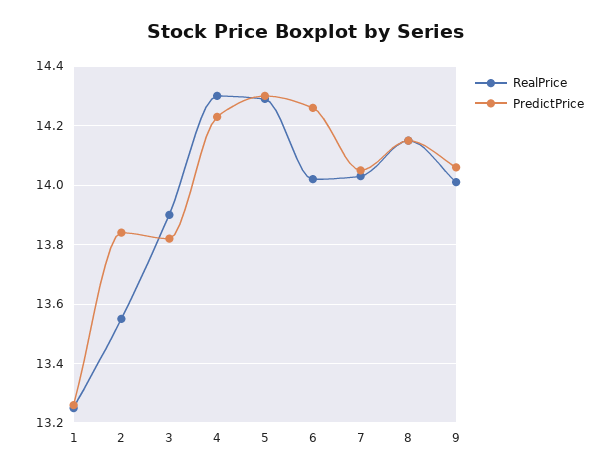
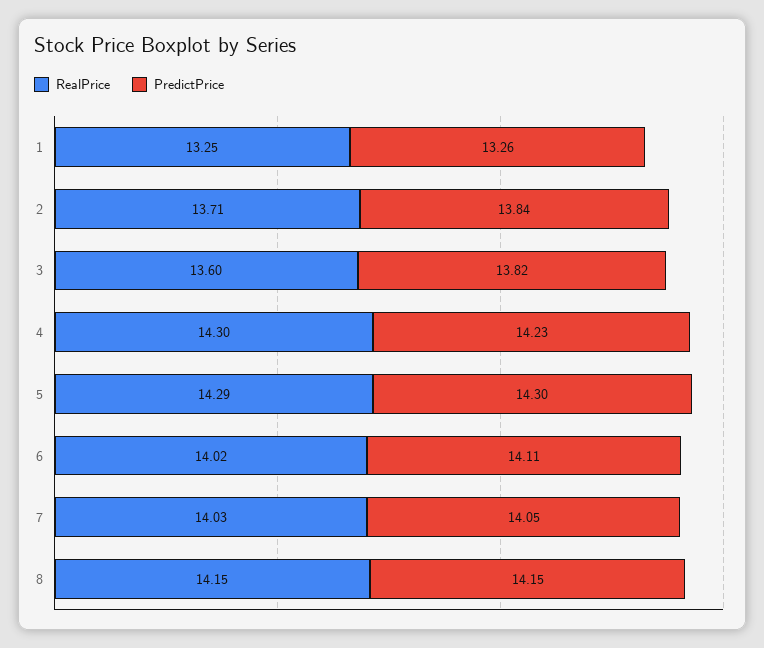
  {
    "RealPrice": {
      "1": 13.25,
-     "2": 13.55,
+     "2": 13.71,
-     "3": 13.9,
+     "3": 13.6,
      "4": 14.3,
      "5": 14.29,
      "6": 14.02,
      "7": 14.03,
-     "8": 14.15,
+     "8": 14.15
-     "9": 14
    },
    "PredictPrice": {
      "1": 13.26,
      "2": 13.84,
      "3": 13.82,
      "4": 14.23,
      "5": 14.3,
-     "6": 14.25,
+     "6": 14.11,
      "7": 14.05,
-     "8": 14.15,
+     "8": 14.15
-     "9": 14.05
    }
  }

